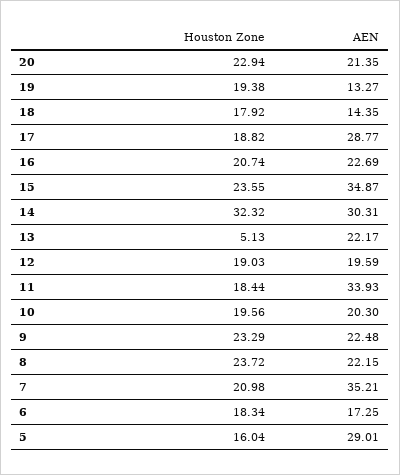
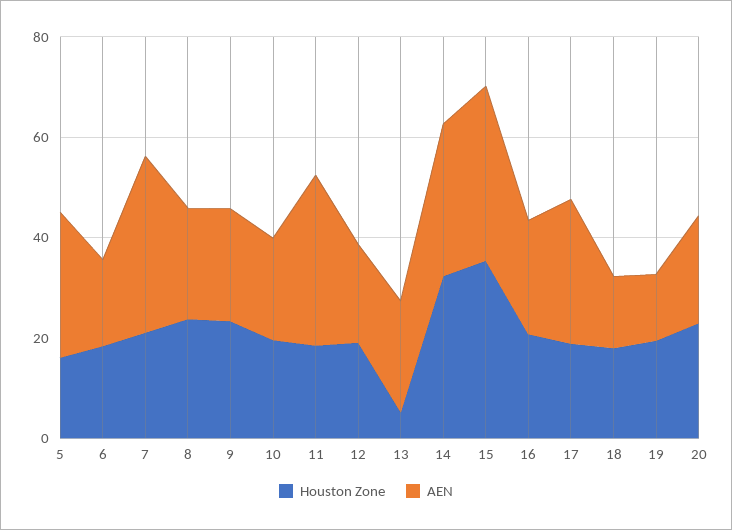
  {
    "Houston Zone": {
      "20": 22.94,
      "19": 19.38,
      "18": 17.92,
      "17": 18.82,
      "16": 20.74,
-     "15": 23.55,
+     "15": 35,
      "14": 32.32,
      "13": 5.13,
      "12": 19.03,
      "11": 18.44,
      "10": 19.56,
      "9": 23.29,
      "8": 23.72,
      "7": 20.98,
      "6": 18.34,
      "5": 16.04
    },
    "AEN": {
      "20": 21.35,
      "19": 13.27,
      "18": 14.35,
      "17": 28.77,
      "16": 22.69,
      "15": 34.87,
      "14": 30.31,
      "13": 22.17,
      "12": 19.59,
      "11": 33.93,
      "10": 20.3,
      "9": 22.48,
      "8": 22.15,
      "7": 35.21,
      "6": 17.25,
      "5": 29.01
    }
  }

